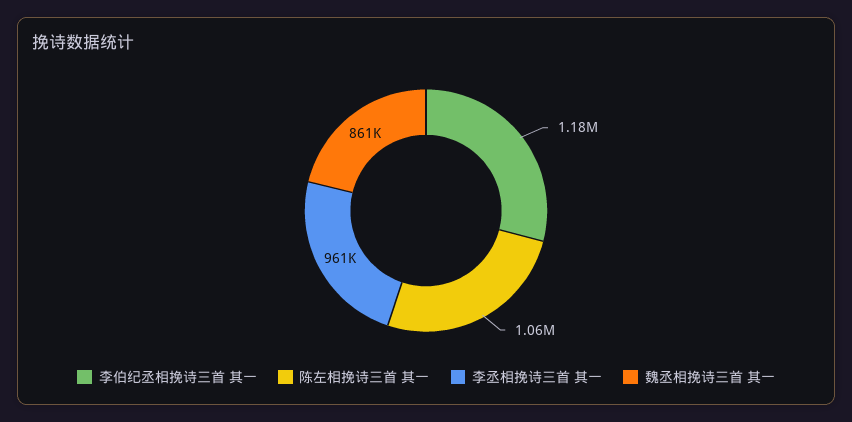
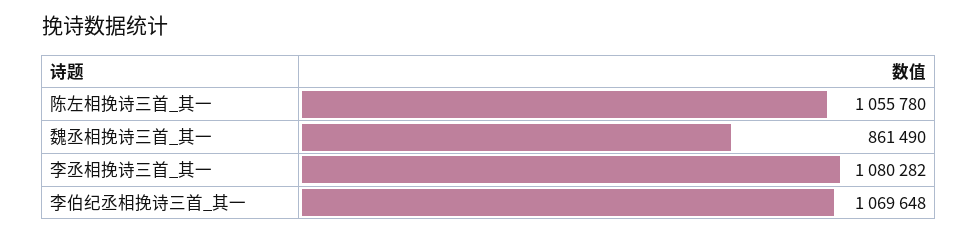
  {
-   "李伯纪丞相挽诗三首 其一": 1180000,
+   "李伯纪丞相挽诗三首 其一": 1069648,
    "陈左相挽诗三首 其一": 1055780,
-   "李丞相挽诗三首 其一": 961000,
+   "李丞相挽诗三首 其一": 1080282,
    "魏丞相挽诗三首 其一": 861490
  }

